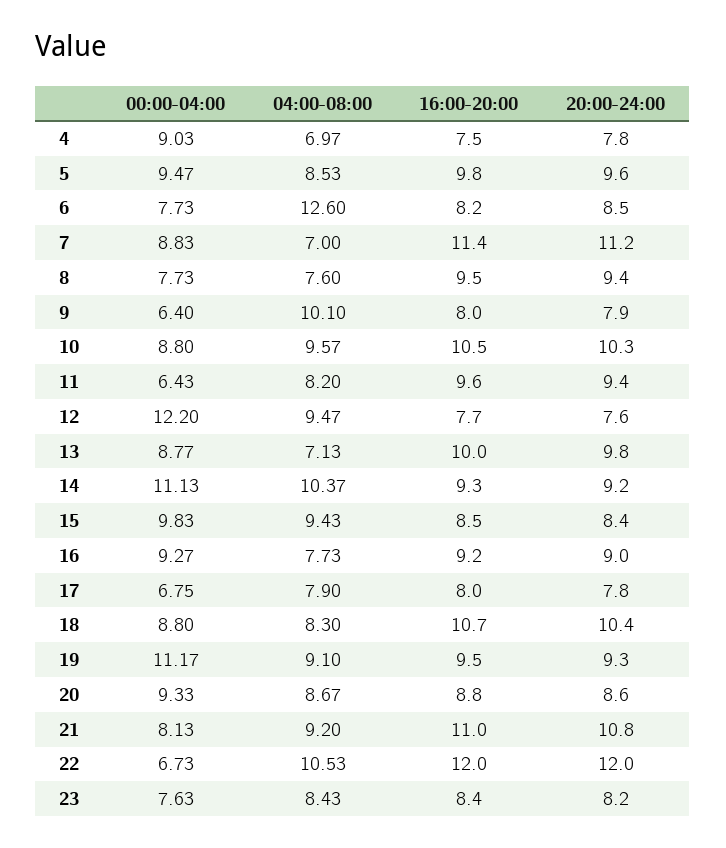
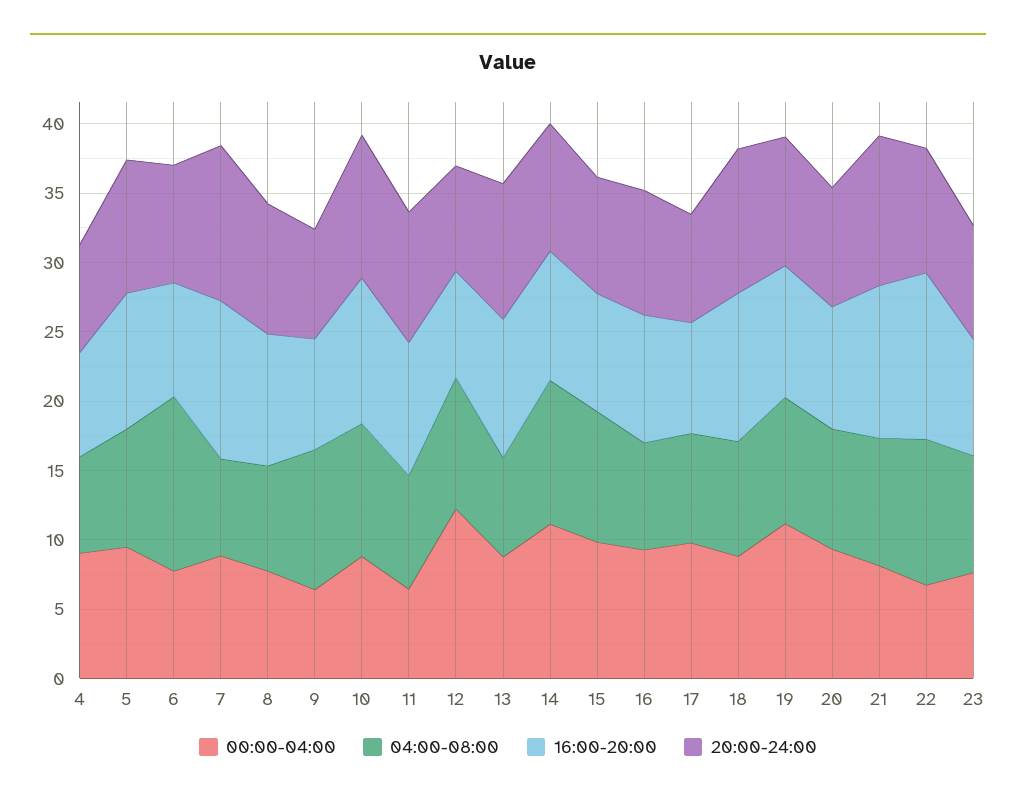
  {
    "00:00-04:00": {
      "4": 9.03,
      "5": 9.47,
      "6": 7.73,
      "7": 8.83,
      "8": 7.73,
      "9": 6.4,
      "10": 8.8,
      "11": 6.43,
      "12": 12.2,
      "13": 8.77,
      "14": 11.13,
      "15": 9.83,
      "16": 9.27,
-     "17": 6.75,
+     "17": 10,
      "18": 8.8,
      "19": 11.17,
      "20": 9.33,
      "21": 8.13,
      "22": 6.73,
      "23": 7.63
    },
    "04:00-08:00": {
      "4": 6.97,
      "5": 8.53,
      "6": 12.6,
      "7": 7,
      "8": 7.6,
      "9": 10.1,
      "10": 9.57,
      "11": 8.2,
      "12": 9.47,
      "13": 7.13,
      "14": 10.37,
      "15": 9.43,
      "16": 7.73,
      "17": 7.9,
      "18": 8.3,
      "19": 9.1,
      "20": 8.67,
      "21": 9.2,
      "22": 10.53,
      "23": 8.43
    },
    "16:00-20:00": {
      "4": 7.5,
      "5": 9.8,
      "6": 8.2,
      "7": 11.4,
      "8": 9.5,
      "9": 8,
      "10": 10.5,
      "11": 9.6,
      "12": 7.7,
      "13": 10,
      "14": 9.3,
      "15": 8.5,
      "16": 9.2,
      "17": 8,
      "18": 10.7,
      "19": 9.5,
      "20": 8.8,
      "21": 11,
      "22": 12,
      "23": 8.4
    },
    "20:00-24:00": {
      "4": 7.8,
      "5": 9.6,
      "6": 8.5,
      "7": 11.2,
      "8": 9.4,
      "9": 7.9,
      "10": 10.3,
      "11": 9.4,
      "12": 7.6,
      "13": 9.8,
      "14": 9.2,
      "15": 8.4,
      "16": 9,
      "17": 7.8,
      "18": 10.4,
      "19": 9.3,
      "20": 8.6,
      "21": 10.8,
-     "22": 12,
+     "22": 9,
      "23": 8.2
    }
  }

